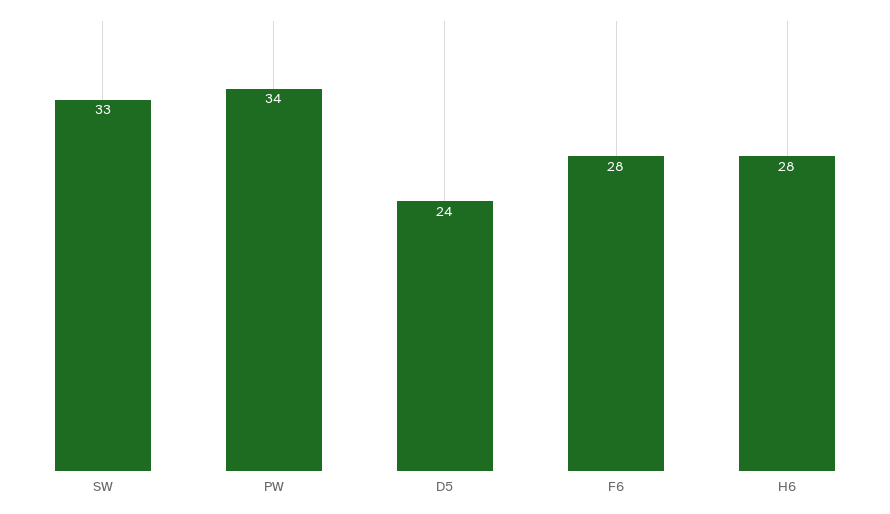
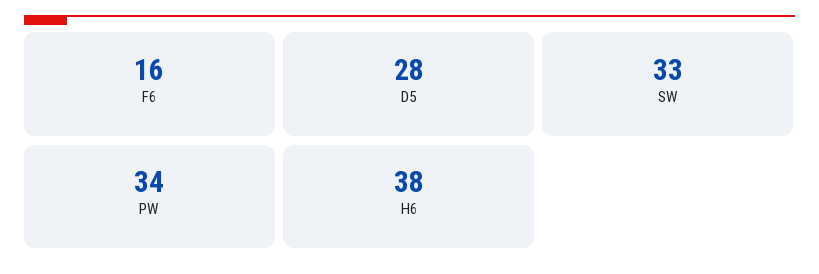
  {
    "SW": 33,
    "PW": 34,
-   "D5": 24,
+   "D5": 28,
-   "F6": 28,
+   "F6": 16,
-   "H6": 28
+   "H6": 38
  }

